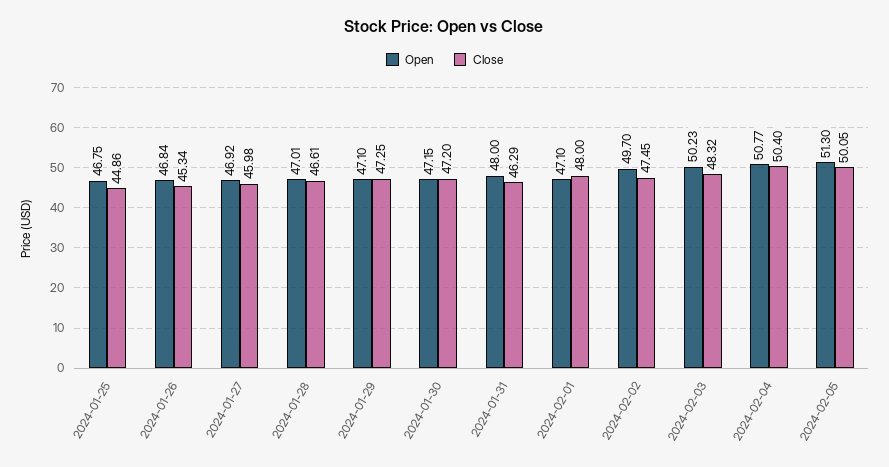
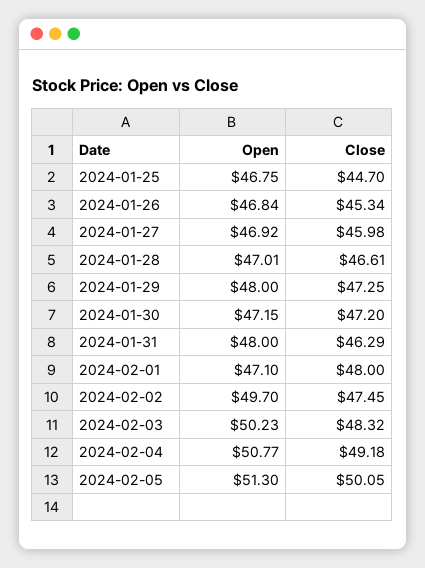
  {
    "Open": {
      "2024-01-25": 46.75,
      "2024-01-26": 46.84,
      "2024-01-27": 46.92,
      "2024-01-28": 47.01,
-     "2024-01-29": 47.1,
+     "2024-01-29": 48,
      "2024-01-30": 47.15,
      "2024-01-31": 48,
      "2024-02-01": 47.1,
      "2024-02-02": 49.7,
      "2024-02-03": 50.23,
      "2024-02-04": 50.77,
      "2024-02-05": 51.3
    },
    "Close": {
-     "2024-01-25": 44.86,
+     "2024-01-25": 44.7,
      "2024-01-26": 45.34,
      "2024-01-27": 45.98,
      "2024-01-28": 46.61,
      "2024-01-29": 47.25,
      "2024-01-30": 47.2,
      "2024-01-31": 46.29,
      "2024-02-01": 48,
      "2024-02-02": 47.45,
      "2024-02-03": 48.32,
-     "2024-02-04": 50.4,
+     "2024-02-04": 49.18,
      "2024-02-05": 50.05
    }
  }

